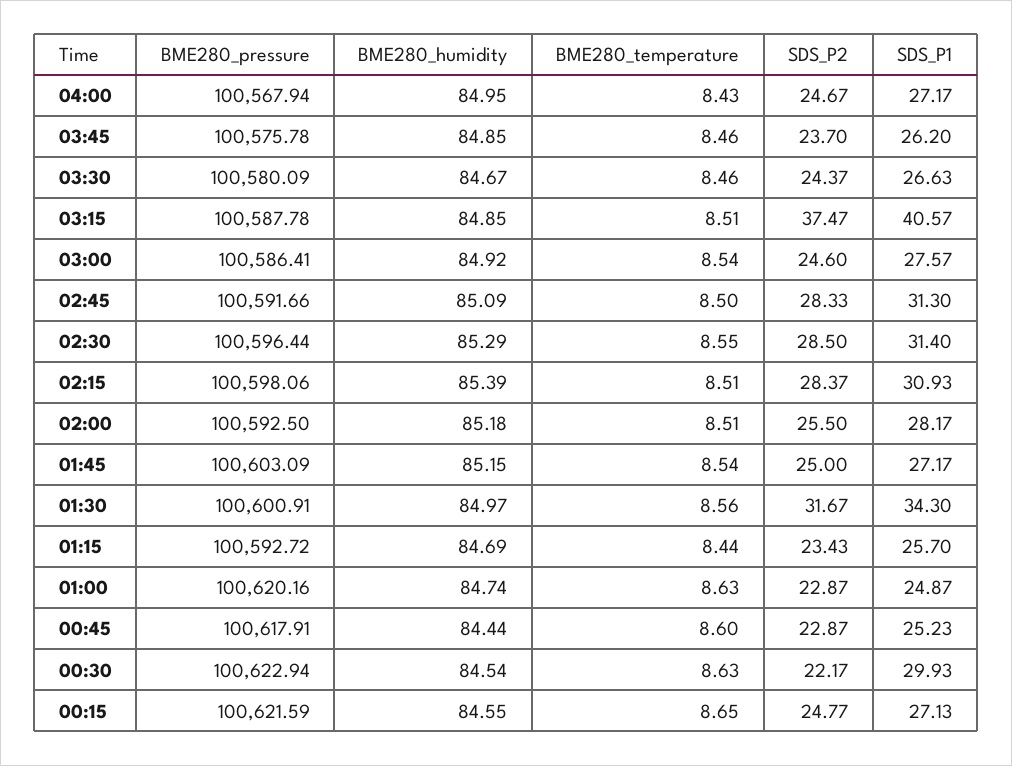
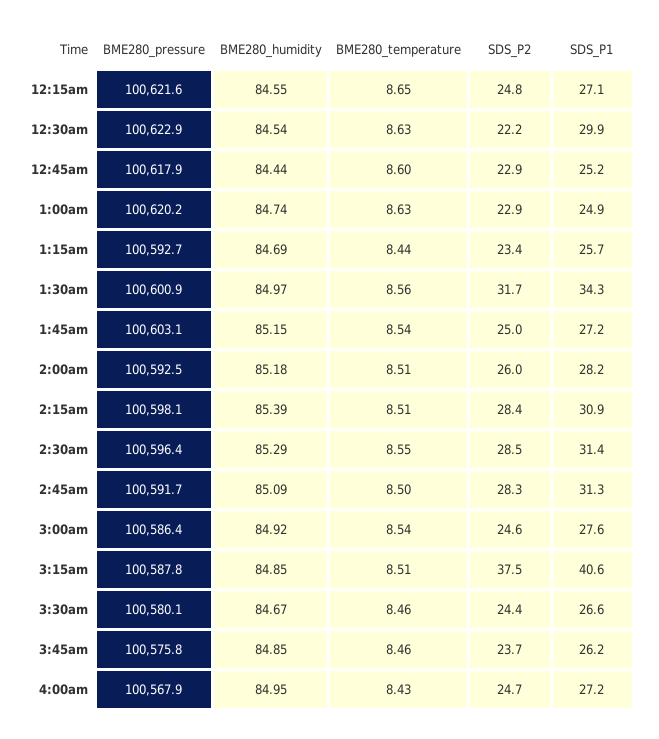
  {
    "BME280_pressure": {
      "04:00": 100567.94,
      "03:45": 100575.78,
      "03:30": 100580.09,
      "03:15": 100587.78,
      "03:00": 100586.41,
      "02:45": 100591.66,
      "02:30": 100596.44,
      "02:15": 100598.06,
      "02:00": 100592.5,
      "01:45": 100603.09,
      "01:30": 100600.91,
      "01:15": 100592.72,
      "01:00": 100620.16,
      "00:45": 100617.91,
      "00:30": 100622.94,
      "00:15": 100621.59
    },
    "BME280_humidity": {
      "04:00": 84.95,
      "03:45": 84.85,
      "03:30": 84.67,
      "03:15": 84.85,
      "03:00": 84.92,
      "02:45": 85.09,
      "02:30": 85.29,
      "02:15": 85.39,
      "02:00": 85.18,
      "01:45": 85.15,
      "01:30": 84.97,
      "01:15": 84.69,
      "01:00": 84.74,
      "00:45": 84.44,
      "00:30": 84.54,
      "00:15": 84.55
    },
    "BME280_temperature": {
      "04:00": 8.43,
      "03:45": 8.46,
      "03:30": 8.46,
      "03:15": 8.51,
      "03:00": 8.54,
      "02:45": 8.5,
      "02:30": 8.55,
      "02:15": 8.51,
      "02:00": 8.51,
      "01:45": 8.54,
      "01:30": 8.56,
      "01:15": 8.44,
      "01:00": 8.63,
      "00:45": 8.6,
      "00:30": 8.63,
      "00:15": 8.65
    },
    "SDS_P2": {
      "04:00": 24.67,
      "03:45": 23.7,
      "03:30": 24.37,
      "03:15": 37.47,
      "03:00": 24.6,
      "02:45": 28.33,
      "02:30": 28.5,
      "02:15": 28.37,
-     "02:00": 25.5,
+     "02:00": 26,
      "01:45": 25,
      "01:30": 31.67,
      "01:15": 23.43,
      "01:00": 22.87,
      "00:45": 22.87,
      "00:30": 22.17,
      "00:15": 24.77
    },
    "SDS_P1": {
      "04:00": 27.17,
      "03:45": 26.2,
      "03:30": 26.63,
      "03:15": 40.57,
      "03:00": 27.57,
      "02:45": 31.3,
      "02:30": 31.4,
      "02:15": 30.93,
      "02:00": 28.17,
      "01:45": 27.17,
      "01:30": 34.3,
      "01:15": 25.7,
      "01:00": 24.87,
      "00:45": 25.23,
      "00:30": 29.93,
      "00:15": 27.13
    }
  }

